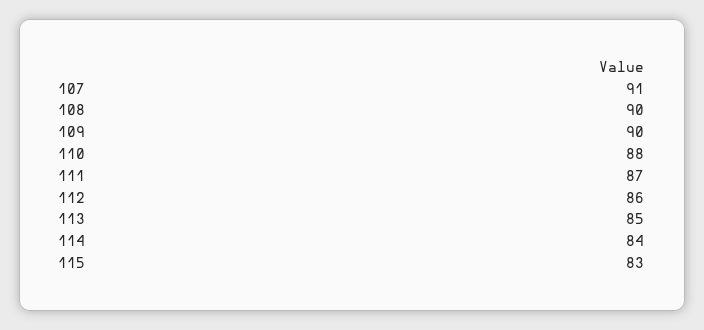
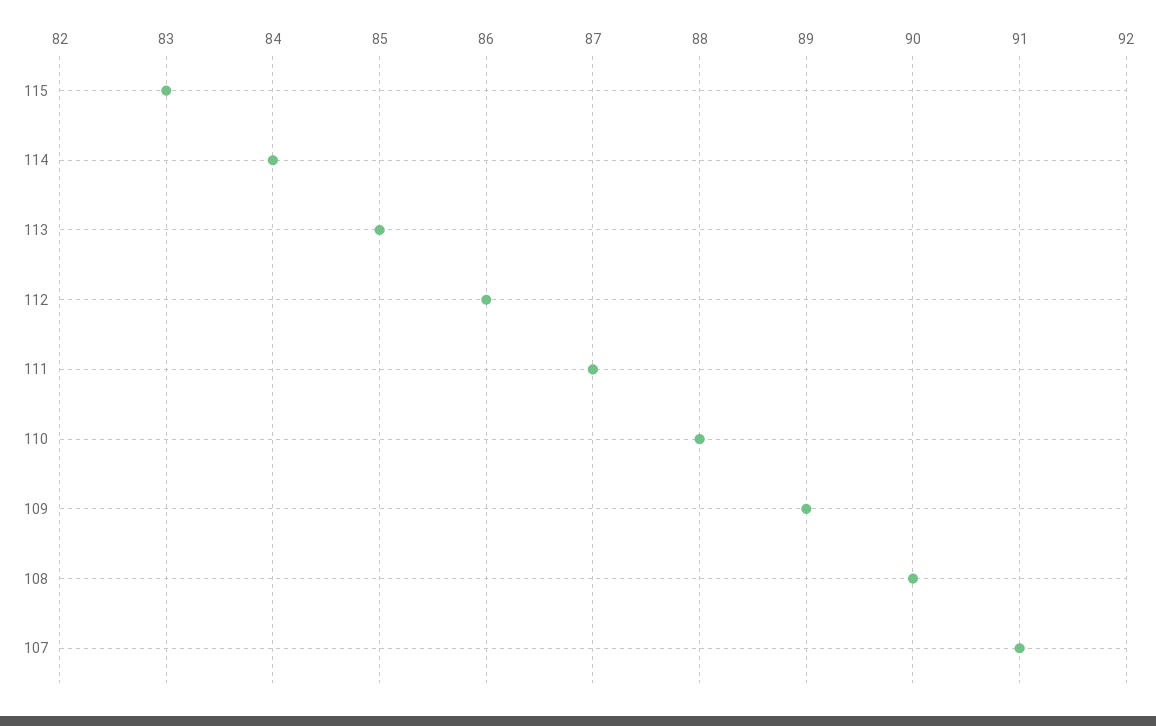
  {
    "107": 91,
    "108": 90,
-   "109": 90,
+   "109": 89,
    "110": 88,
    "111": 87,
    "112": 86,
    "113": 85,
    "114": 84,
    "115": 83
  }

